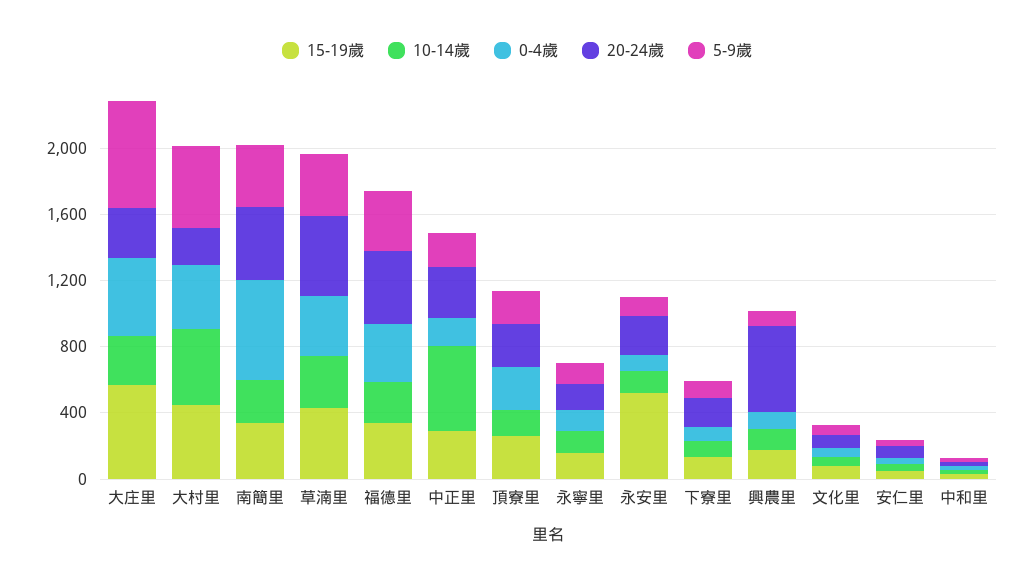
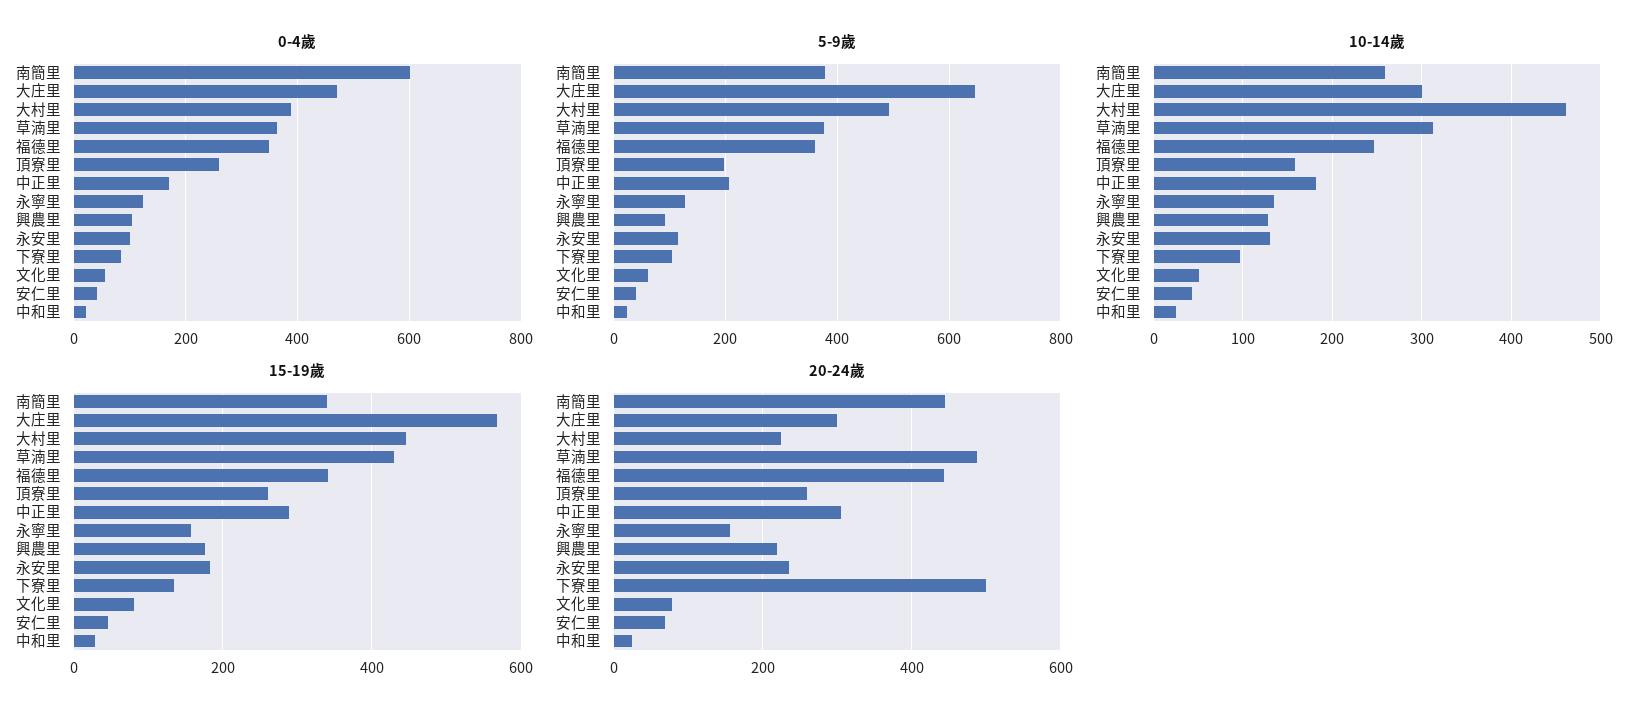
  {
    "15-19歲": {
      "大庄里": 560,
      "大村里": 440,
      "南簡里": 340,
      "草湳里": 440,
      "福德里": 340,
      "中正里": 280,
      "頂寮里": 260,
      "永寧里": 160,
-     "永安里": 500,
+     "永安里": 180,
      "下寮里": 140,
      "興農里": 180,
      "文化里": 80,
      "安仁里": 40,
      "中和里": 20
    },
    "10-14歲": {
      "大庄里": 300,
      "大村里": 460,
      "南簡里": 260,
      "草湳里": 310,
      "福德里": 250,
-     "中正里": 500,
+     "中正里": 180,
      "頂寮里": 160,
      "永寧里": 140,
      "永安里": 130,
      "下寮里": 100,
      "興農里": 130,
      "文化里": 50,
      "安仁里": 40,
      "中和里": 30
    },
    "0-4歲": {
      "大庄里": 480,
      "大村里": 380,
      "南簡里": 600,
      "草湳里": 360,
      "福德里": 340,
      "中正里": 180,
      "頂寮里": 260,
      "永寧里": 120,
      "永安里": 100,
      "下寮里": 80,
      "興農里": 100,
      "文化里": 60,
      "安仁里": 40,
      "中和里": 20
    },
    "20-24歲": {
      "大庄里": 300,
      "大村里": 220,
      "南簡里": 440,
      "草湳里": 480,
      "福德里": 440,
      "中正里": 300,
      "頂寮里": 260,
      "永寧里": 160,
      "永安里": 240,
-     "下寮里": 200,
+     "下寮里": 500,
-     "興農里": 500,
+     "興農里": 220,
      "文化里": 80,
      "安仁里": 60,
      "中和里": 20
    },
    "5-9歲": {
      "大庄里": 640,
      "大村里": 500,
      "南簡里": 380,
      "草湳里": 380,
      "福德里": 360,
      "中正里": 200,
      "頂寮里": 200,
      "永寧里": 120,
      "永安里": 120,
      "下寮里": 100,
      "興農里": 100,
      "文化里": 60,
      "安仁里": 40,
      "中和里": 20
    }
  }

